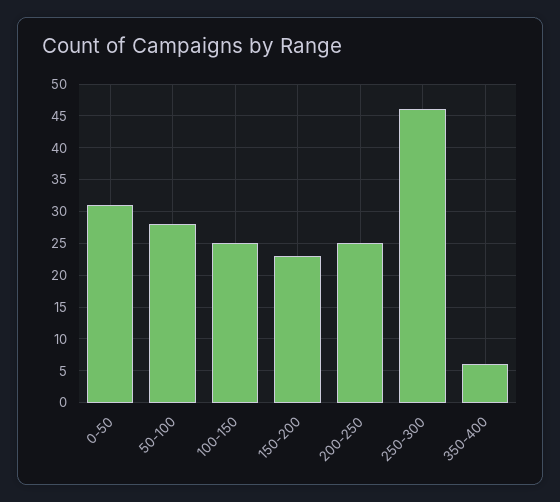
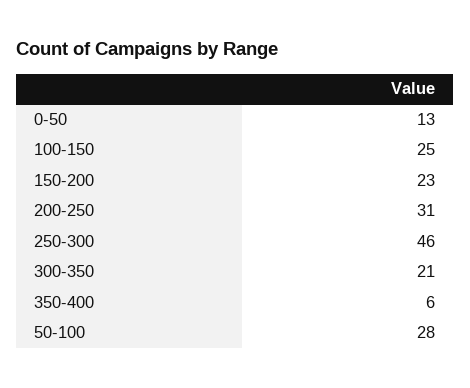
  {
-   "0-50": 31,
+   "0-50": 13,
    "50-100": 28,
    "100-150": 25,
    "150-200": 23,
-   "200-250": 25,
+   "200-250": 31,
    "250-300": 46,
-   "350-400": 6
+   "350-400": 6,
+   "300-350": 21
  }

